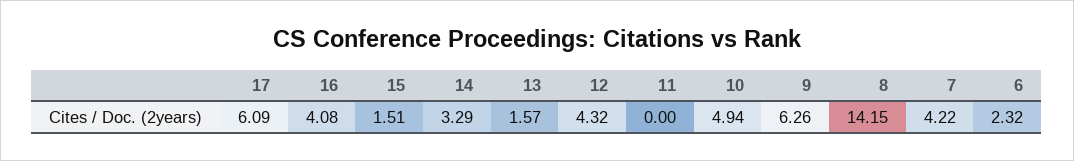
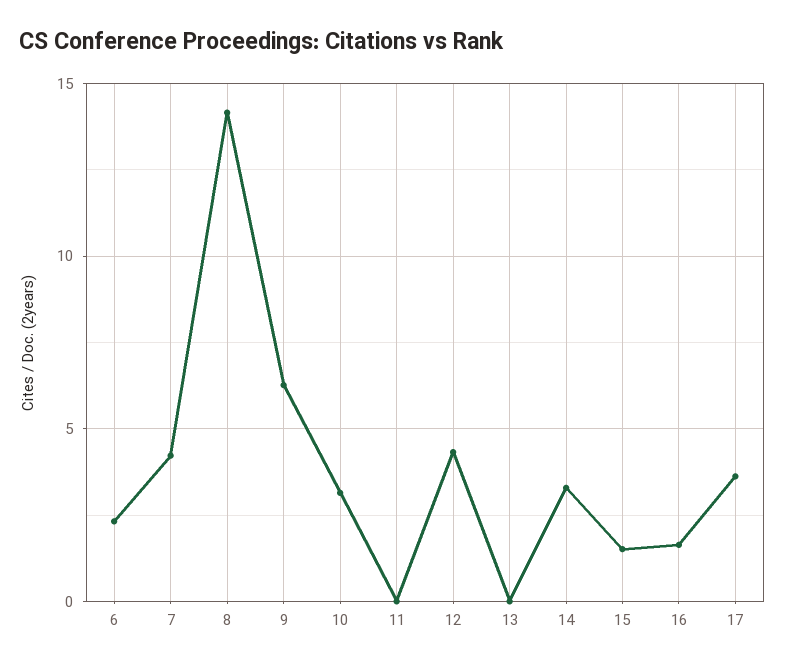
  {
-   "17": 6.09,
+   "17": 3.5,
-   "16": 4.08,
+   "16": 1.5,
    "15": 1.51,
    "14": 3.29,
-   "13": 1.57,
+   "13": 0,
    "12": 4.32,
    "11": 0,
-   "10": 4.94,
+   "10": 3,
    "9": 6.26,
    "8": 14.15,
    "7": 4.22,
    "6": 2.32
  }

